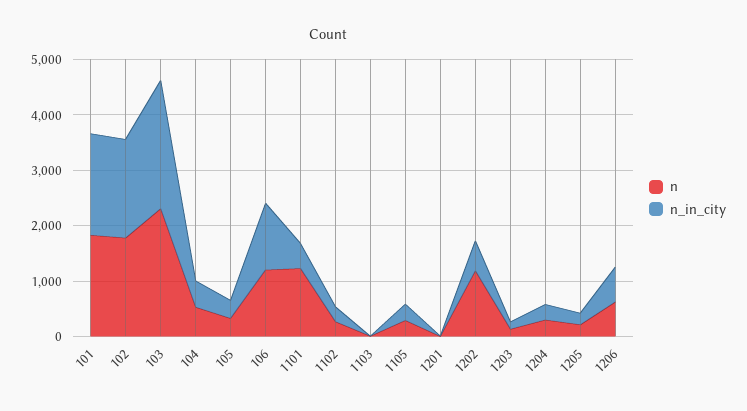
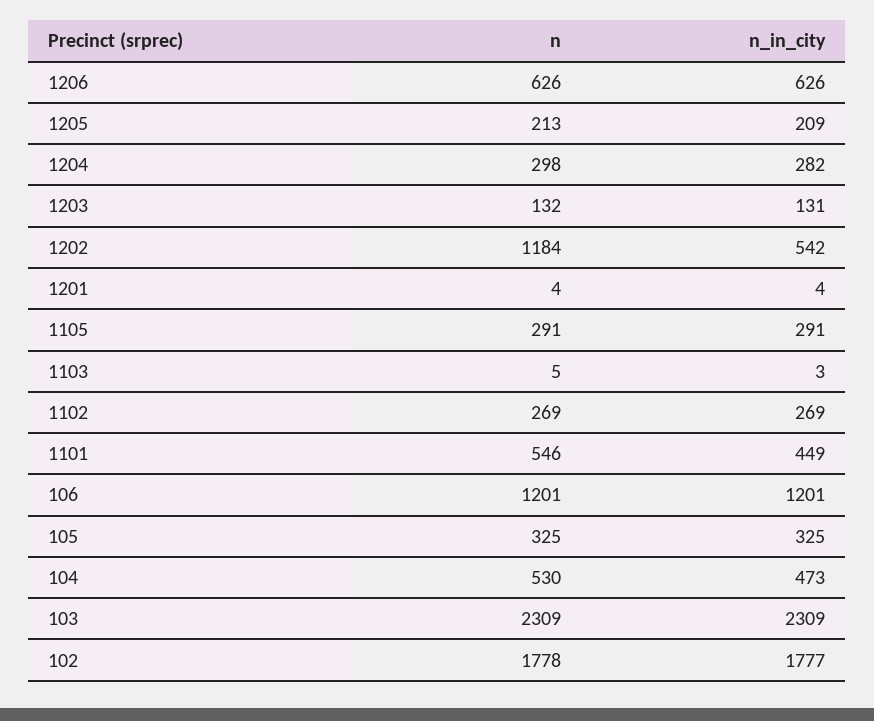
  {
    "n": {
-     "101": 1800,
      "102": 1778,
      "103": 2309,
      "104": 530,
      "105": 325,
      "106": 1201,
-     "1101": 1200,
+     "1101": 546,
      "1102": 269,
      "1103": 5,
      "1105": 291,
      "1201": 4,
      "1202": 1184,
      "1203": 132,
      "1204": 298,
      "1205": 213,
      "1206": 626
    },
    "n_in_city": {
-     "101": 1800,
      "102": 1777,
      "103": 2309,
      "104": 473,
      "105": 325,
      "106": 1201,
      "1101": 449,
      "1102": 269,
      "1103": 3,
      "1105": 291,
      "1201": 4,
      "1202": 542,
      "1203": 131,
      "1204": 282,
      "1205": 209,
      "1206": 626
    }
  }

